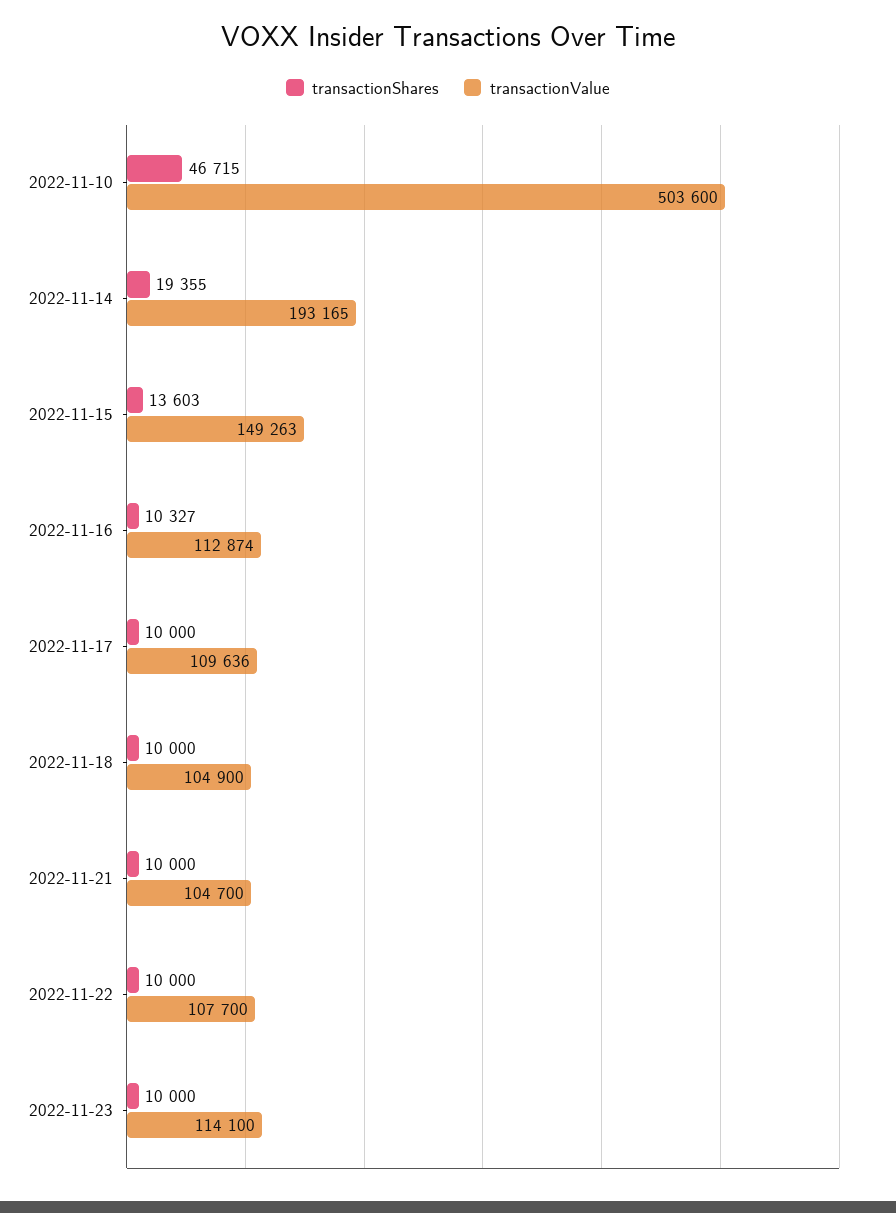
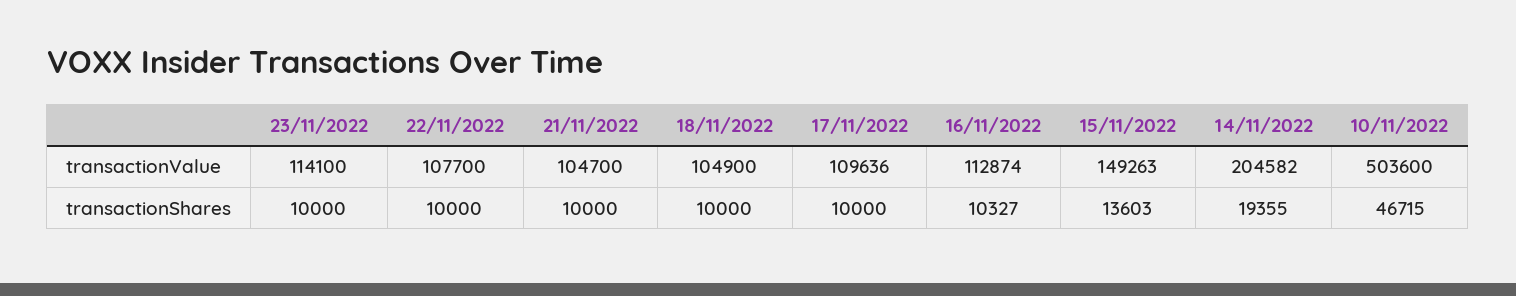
  {
    "transactionShares": {
      "2022-11-10": 46715,
      "2022-11-14": 19355,
      "2022-11-15": 13603,
      "2022-11-16": 10327,
      "2022-11-17": 10000,
      "2022-11-18": 10000,
      "2022-11-21": 10000,
      "2022-11-22": 10000,
      "2022-11-23": 10000
    },
    "transactionValue": {
      "2022-11-10": 503600,
-     "2022-11-14": 193165,
+     "2022-11-14": 204582,
      "2022-11-15": 149263,
      "2022-11-16": 112874,
      "2022-11-17": 109636,
      "2022-11-18": 104900,
      "2022-11-21": 104700,
      "2022-11-22": 107700,
      "2022-11-23": 114100
    }
  }

